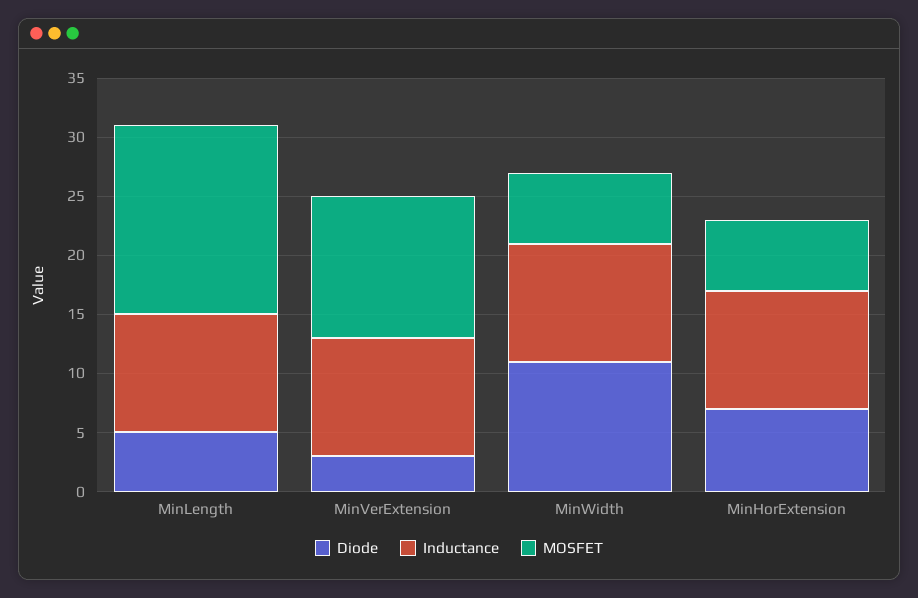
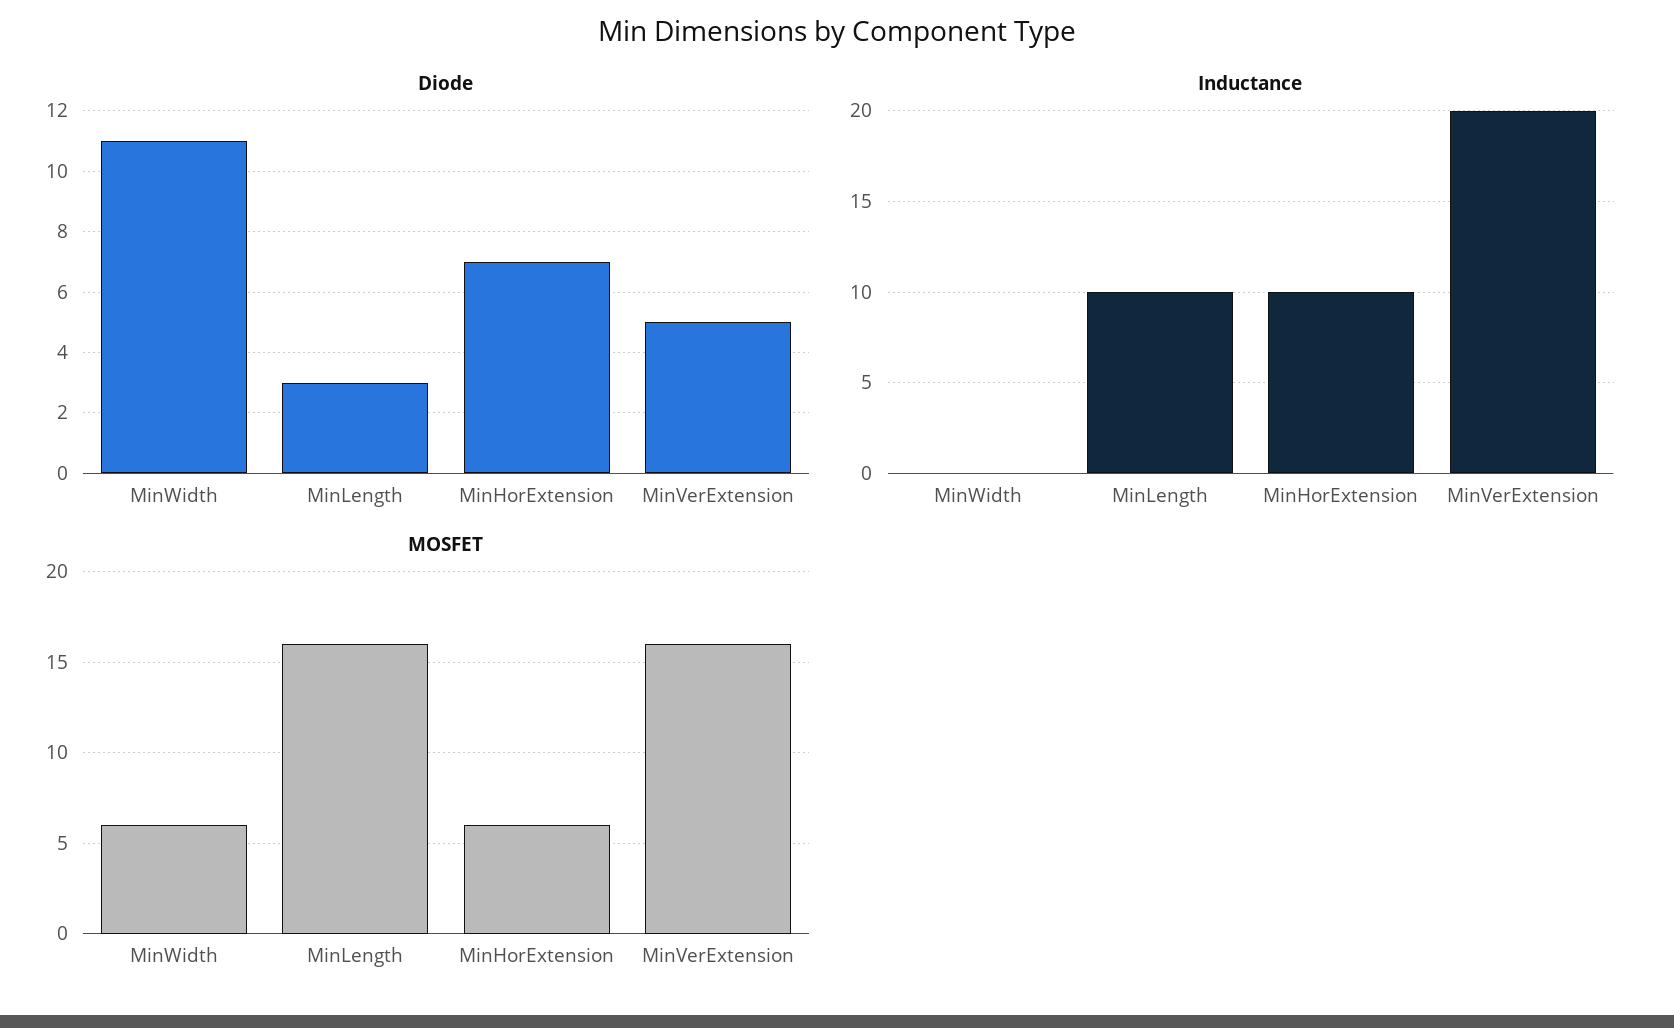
  {
    "Diode": {
-     "MinLength": 5,
+     "MinLength": 3,
-     "MinVerExtension": 3,
+     "MinVerExtension": 5,
      "MinWidth": 11,
      "MinHorExtension": 7
    },
    "Inductance": {
      "MinLength": 10,
-     "MinVerExtension": 10,
+     "MinVerExtension": 20,
-     "MinWidth": 10,
+     "MinWidth": 0,
      "MinHorExtension": 10
    },
    "MOSFET": {
      "MinLength": 16,
-     "MinVerExtension": 12,
+     "MinVerExtension": 16,
      "MinWidth": 6,
      "MinHorExtension": 6
    }
  }

